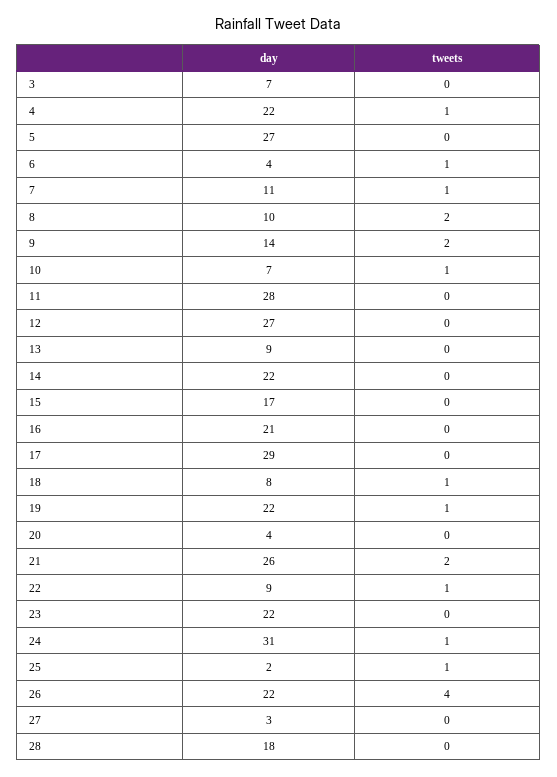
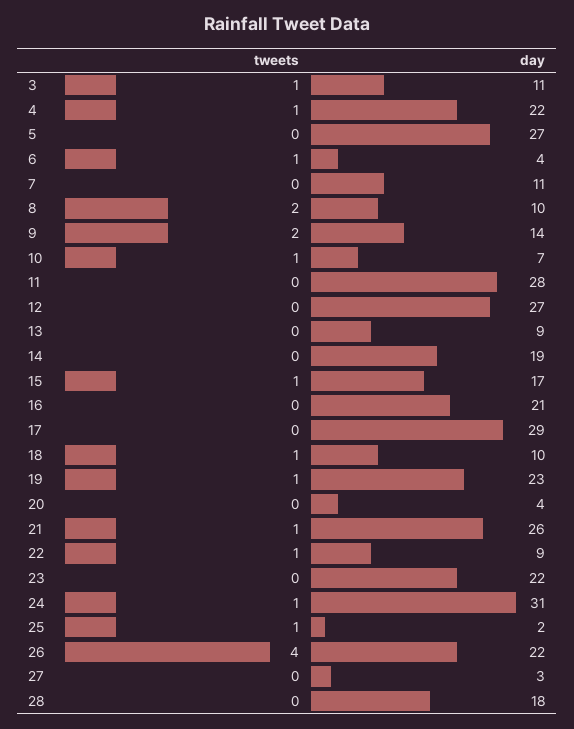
  {
    "day": {
-     "3": 7,
+     "3": 11,
      "4": 22,
      "5": 27,
      "6": 4,
      "7": 11,
      "8": 10,
      "9": 14,
      "10": 7,
      "11": 28,
      "12": 27,
      "13": 9,
-     "14": 22,
+     "14": 19,
      "15": 17,
      "16": 21,
      "17": 29,
-     "18": 8,
+     "18": 10,
-     "19": 22,
+     "19": 23,
      "20": 4,
      "21": 26,
      "22": 9,
      "23": 22,
      "24": 31,
      "25": 2,
      "26": 22,
      "27": 3,
      "28": 18
    },
    "tweets": {
-     "3": 0,
+     "3": 1,
      "4": 1,
      "5": 0,
      "6": 1,
-     "7": 1,
+     "7": 0,
      "8": 2,
      "9": 2,
      "10": 1,
      "11": 0,
      "12": 0,
      "13": 0,
      "14": 0,
-     "15": 0,
+     "15": 1,
      "16": 0,
      "17": 0,
      "18": 1,
      "19": 1,
      "20": 0,
-     "21": 2,
+     "21": 1,
      "22": 1,
      "23": 0,
      "24": 1,
      "25": 1,
      "26": 4,
      "27": 0,
      "28": 0
    }
  }

